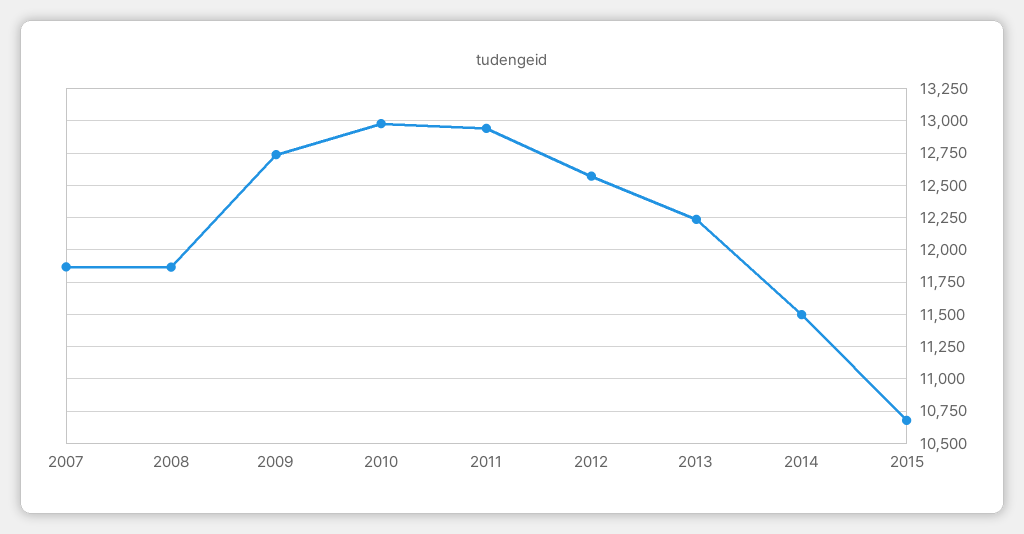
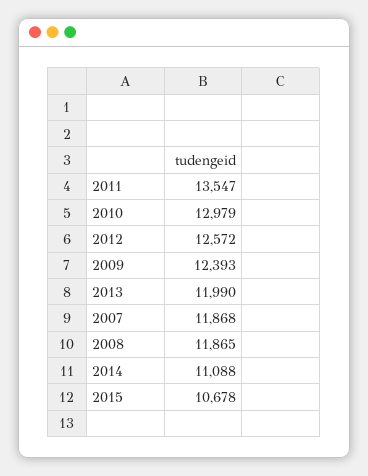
  {
    "2007": 11868,
    "2008": 11865,
-   "2009": 12750,
+   "2009": 12393,
    "2010": 12979,
-   "2011": 12950,
+   "2011": 13547,
    "2012": 12572,
-   "2013": 12250,
+   "2013": 11990,
-   "2014": 11500,
+   "2014": 11088,
    "2015": 10678
  }

